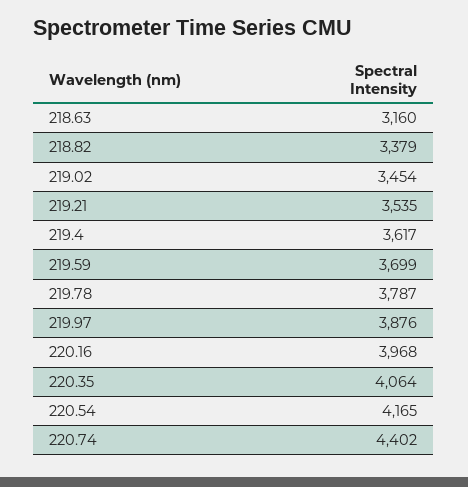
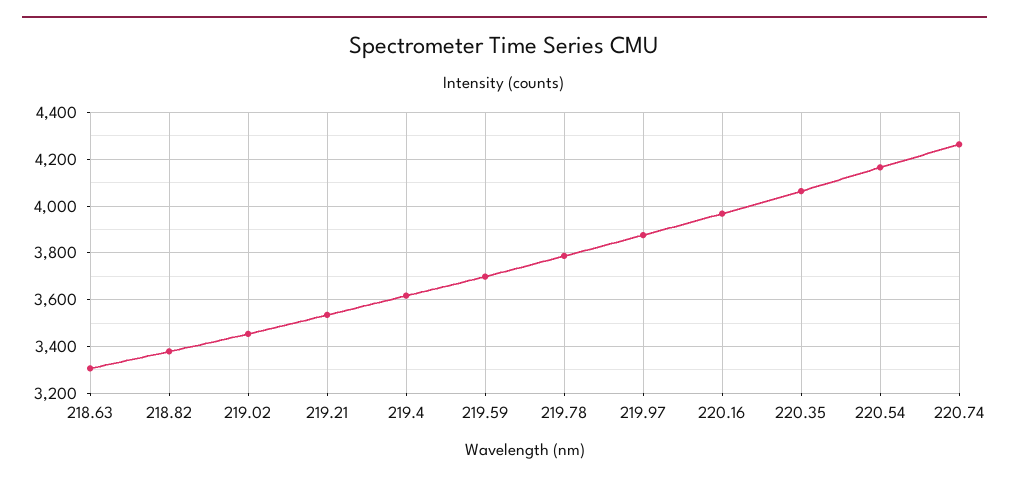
  {
-   "218.63": 3160,
+   "218.63": 3300,
    "218.82": 3379,
    "219.02": 3454,
    "219.21": 3535,
    "219.4": 3617,
    "219.59": 3699,
    "219.78": 3787,
    "219.97": 3876,
    "220.16": 3968,
    "220.35": 4064,
    "220.54": 4165,
-   "220.74": 4402
+   "220.74": 4250
  }

